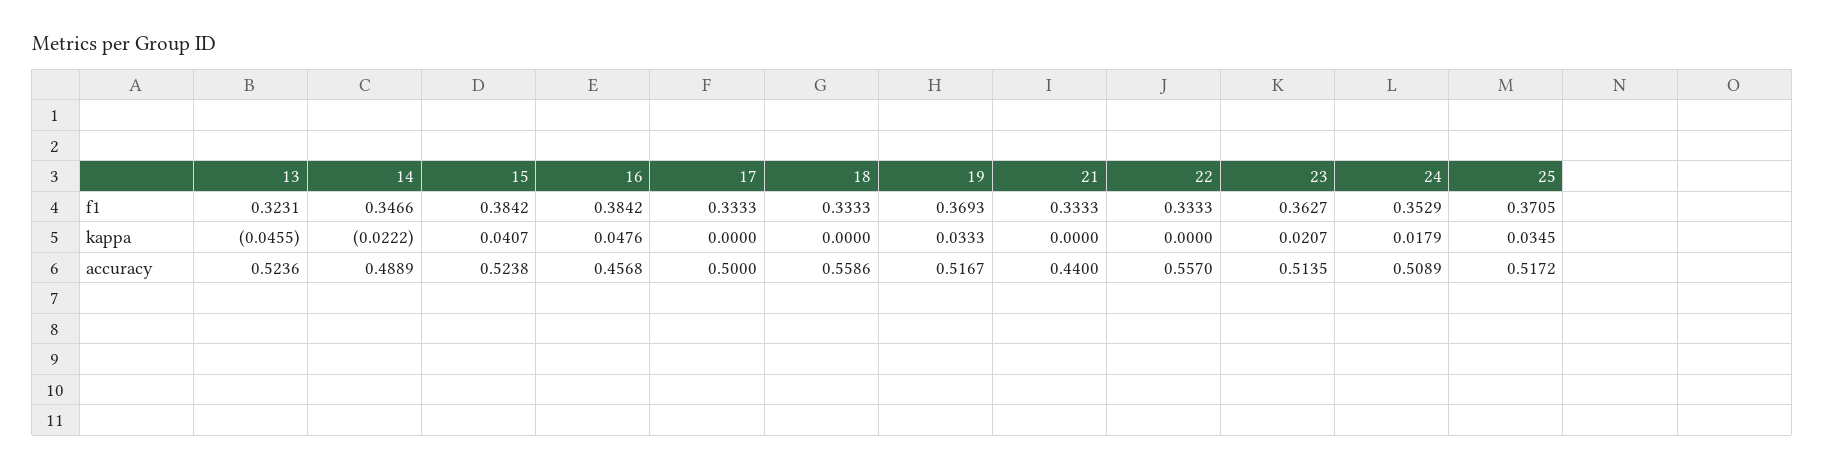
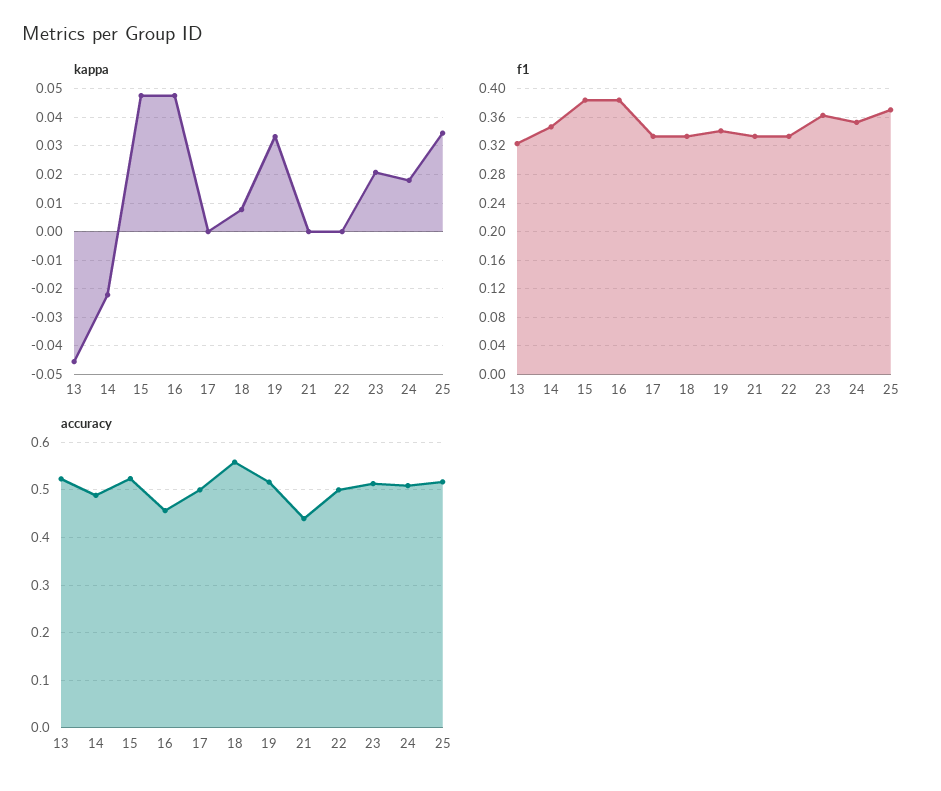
  {
    "f1": {
      "13": 0.3231,
      "14": 0.3466,
      "15": 0.3842,
      "16": 0.3842,
      "17": 0.3333,
      "18": 0.3333,
-     "19": 0.3693,
+     "19": 0.34,
      "21": 0.3333,
      "22": 0.3333,
      "23": 0.3627,
      "24": 0.3529,
      "25": 0.3705
    },
    "kappa": {
      "13": -0.0455,
      "14": -0.0222,
-     "15": 0.0407,
+     "15": 0.0475,
      "16": 0.0476,
      "17": 0,
-     "18": 0,
+     "18": 0.0075,
      "19": 0.0333,
      "21": 0,
      "22": 0,
      "23": 0.0207,
      "24": 0.0179,
      "25": 0.0345
    },
    "accuracy": {
      "13": 0.5236,
      "14": 0.4889,
      "15": 0.5238,
      "16": 0.4568,
      "17": 0.5,
      "18": 0.5586,
      "19": 0.5167,
      "21": 0.44,
-     "22": 0.557,
+     "22": 0.5,
      "23": 0.5135,
      "24": 0.5089,
      "25": 0.5172
    }
  }

